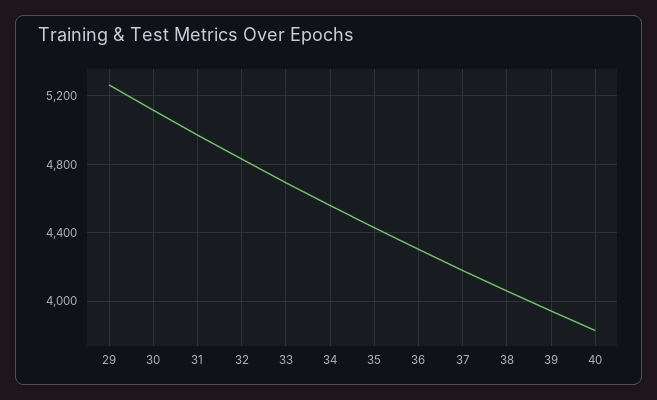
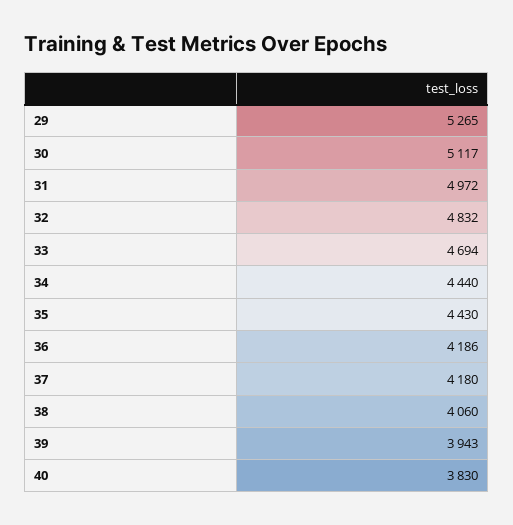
  {
    "29": 5265,
    "30": 5117,
    "31": 4972,
    "32": 4832,
    "33": 4694,
-   "34": 4550,
+   "34": 4440,
    "35": 4430,
-   "36": 4300,
+   "36": 4186,
    "37": 4180,
    "38": 4060,
    "39": 3943,
    "40": 3830
  }

